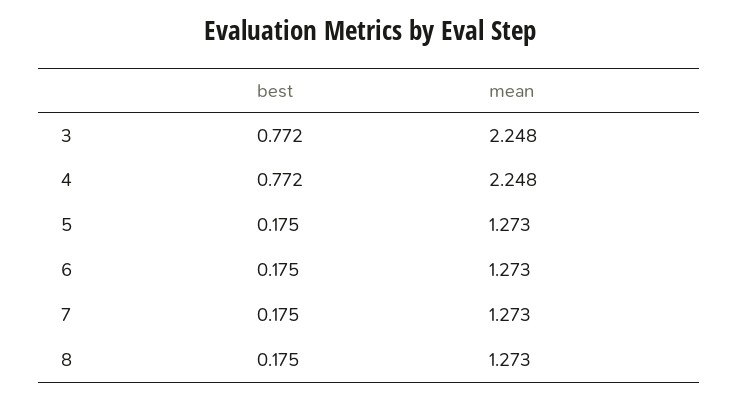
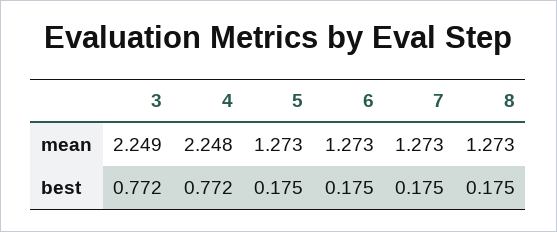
  {
    "best": {
      "3": 0.772,
      "4": 0.772,
      "5": 0.175,
      "6": 0.175,
      "7": 0.175,
      "8": 0.175
    },
    "mean": {
-     "3": 2.248,
+     "3": 2.249,
      "4": 2.248,
      "5": 1.273,
      "6": 1.273,
      "7": 1.273,
      "8": 1.273
    }
  }

